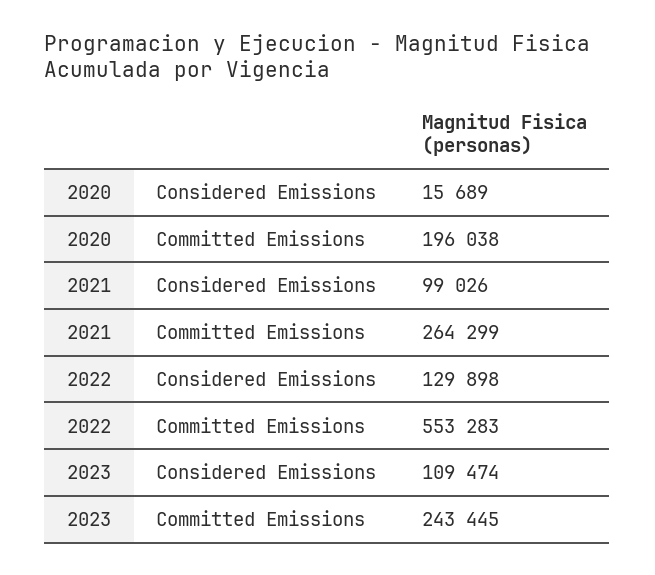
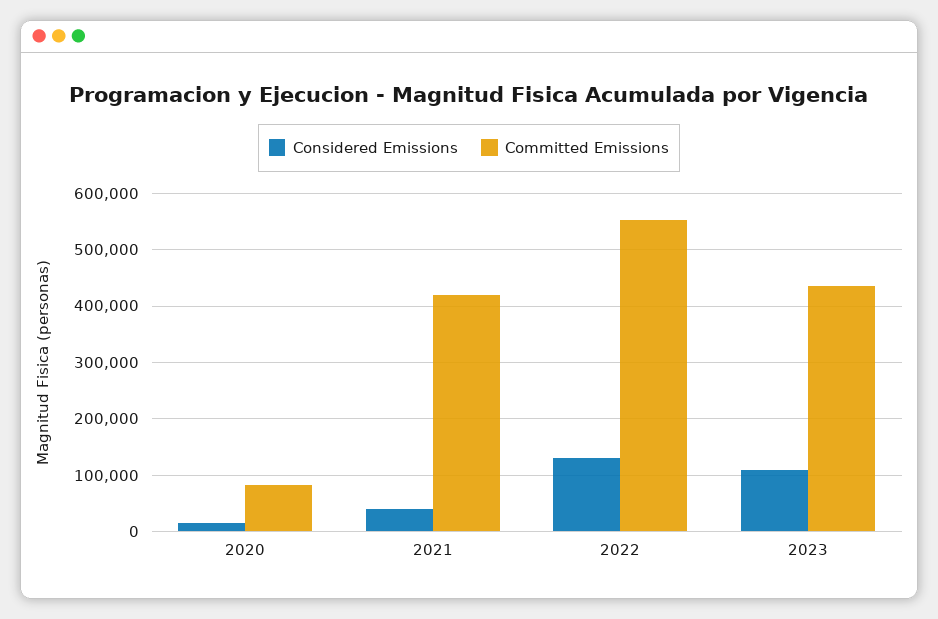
  {
    "Considered Emissions": {
      "2020": 15689,
-     "2021": 99026,
+     "2021": 40000,
      "2022": 129898,
      "2023": 109474
    },
    "Committed Emissions": {
-     "2020": 196038,
+     "2020": 80000,
-     "2021": 264299,
+     "2021": 420000,
      "2022": 553283,
-     "2023": 243445
+     "2023": 440000
    }
  }

